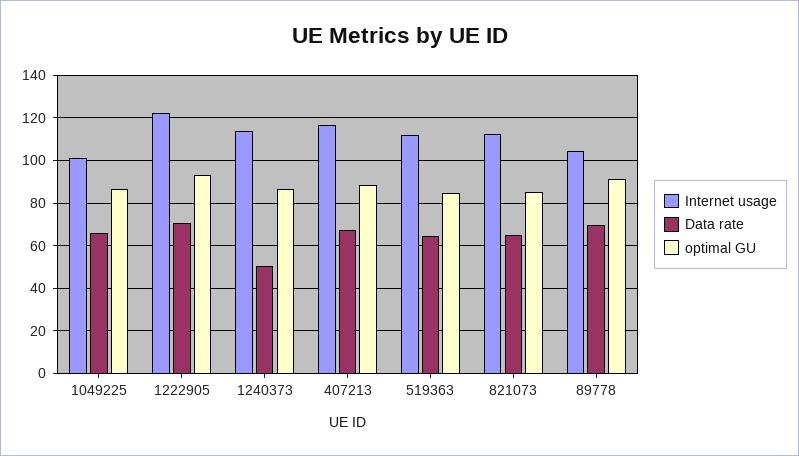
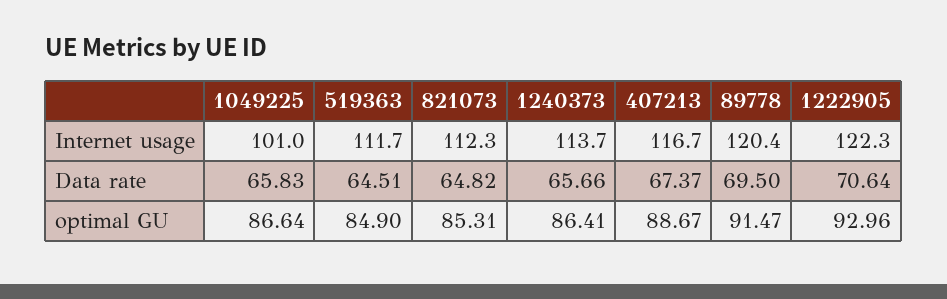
  {
    "Internet usage": {
      "1049225": 101,
      "1222905": 122.3,
      "1240373": 113.7,
      "407213": 116.7,
      "519363": 111.7,
      "821073": 112.3,
-     "89778": 105
+     "89778": 120.4
    },
    "Data rate": {
      "1049225": 65.83,
      "1222905": 70.64,
-     "1240373": 50,
+     "1240373": 65.66,
      "407213": 67.37,
      "519363": 64.51,
      "821073": 64.82,
      "89778": 69.5
    },
    "optimal GU": {
      "1049225": 86.64,
      "1222905": 92.96,
      "1240373": 86.41,
      "407213": 88.67,
      "519363": 84.9,
      "821073": 85.31,
      "89778": 91.47
    }
  }

